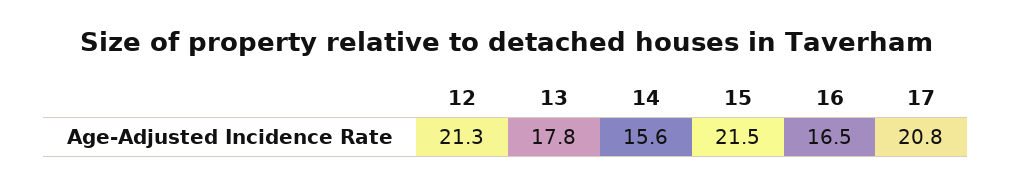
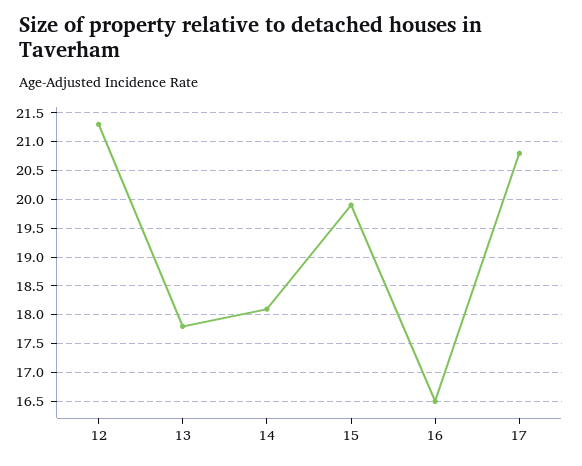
  {
    "12": 21.3,
    "13": 17.8,
-   "14": 15.6,
+   "14": 18,
-   "15": 21.5,
+   "15": 20,
    "16": 16.5,
    "17": 20.8
  }

